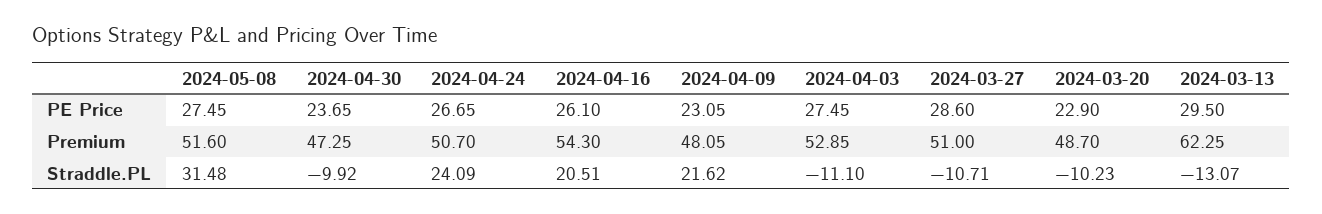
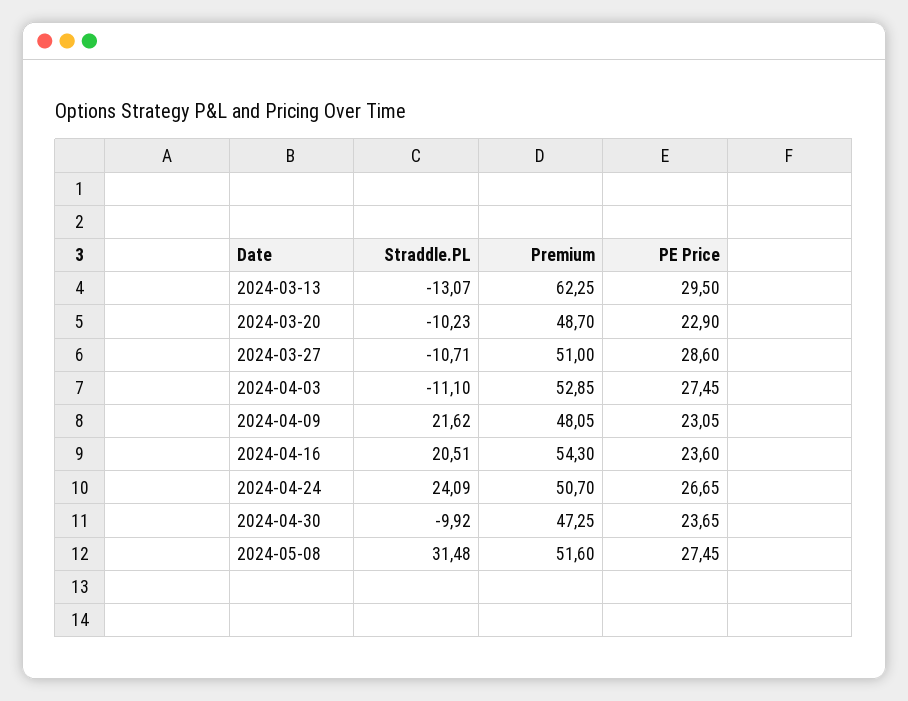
  {
    "2024-05-08": {
      "PE Price": 27.45,
      "Premium": 51.6,
      "Straddle.PL": 31.48
    },
    "2024-04-30": {
      "PE Price": 23.65,
      "Premium": 47.25,
      "Straddle.PL": -9.92
    },
    "2024-04-24": {
      "PE Price": 26.65,
      "Premium": 50.7,
      "Straddle.PL": 24.09
    },
    "2024-04-16": {
-     "PE Price": 26.1,
+     "PE Price": 23.6,
      "Premium": 54.3,
      "Straddle.PL": 20.51
    },
    "2024-04-09": {
      "PE Price": 23.05,
      "Premium": 48.05,
      "Straddle.PL": 21.62
    },
    "2024-04-03": {
      "PE Price": 27.45,
      "Premium": 52.85,
      "Straddle.PL": -11.1
    },
    "2024-03-27": {
      "PE Price": 28.6,
      "Premium": 51,
      "Straddle.PL": -10.71
    },
    "2024-03-20": {
      "PE Price": 22.9,
      "Premium": 48.7,
      "Straddle.PL": -10.23
    },
    "2024-03-13": {
      "PE Price": 29.5,
      "Premium": 62.25,
      "Straddle.PL": -13.07
    }
  }

